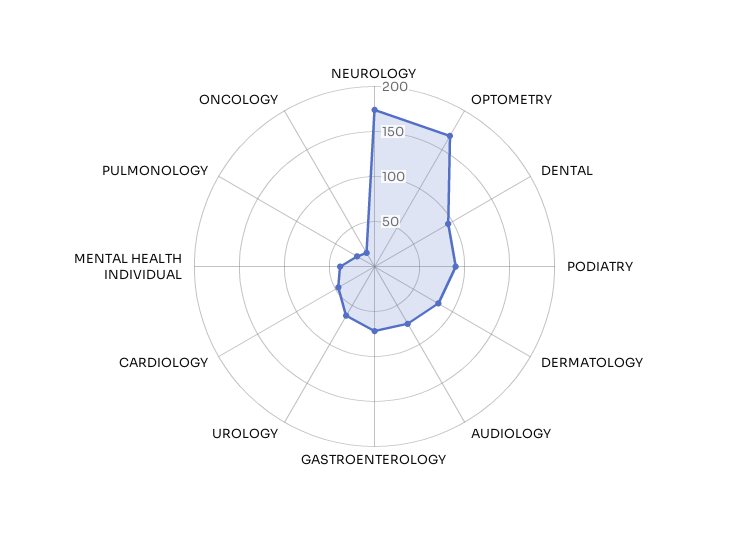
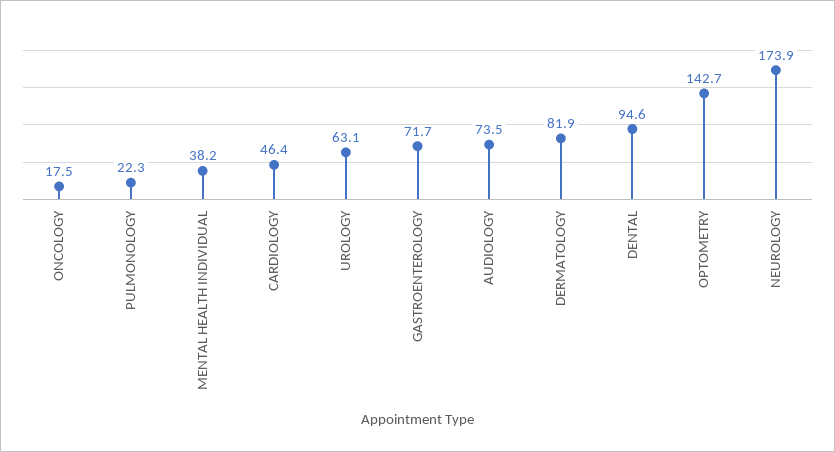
  {
    "NEUROLOGY": 173.9,
-   "OPTOMETRY": 170,
+   "OPTOMETRY": 142.7,
    "DENTAL": 94.6,
-   "PODIATRY": 90,
    "DERMATOLOGY": 81.9,
    "AUDIOLOGY": 73.5,
    "GASTROENTEROLOGY": 71.7,
    "UROLOGY": 63.1,
    "CARDIOLOGY": 46.4,
    "MENTAL HEALTH INDIVIDUAL": 38.2,
    "PULMONOLOGY": 22.3,
    "ONCOLOGY": 17.5
  }

